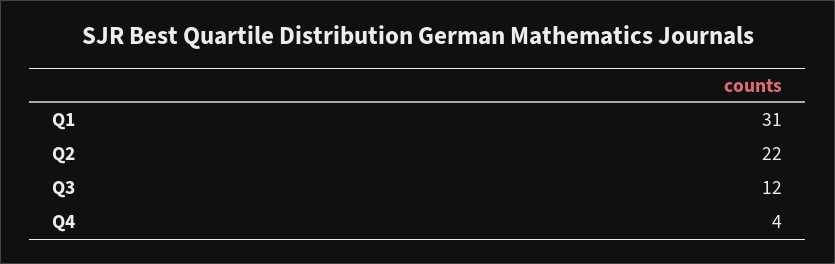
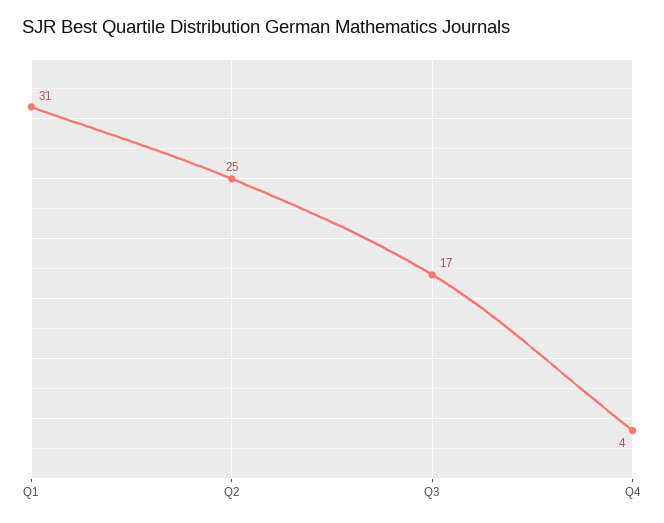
  {
    "Q1": 31,
-   "Q2": 22,
+   "Q2": 25,
-   "Q3": 12,
+   "Q3": 17,
    "Q4": 4
  }

